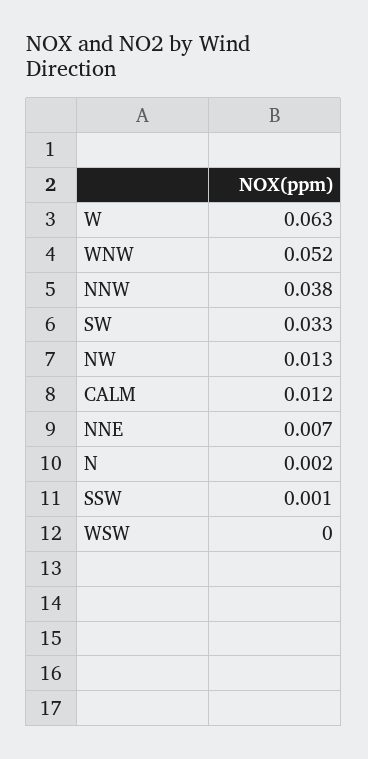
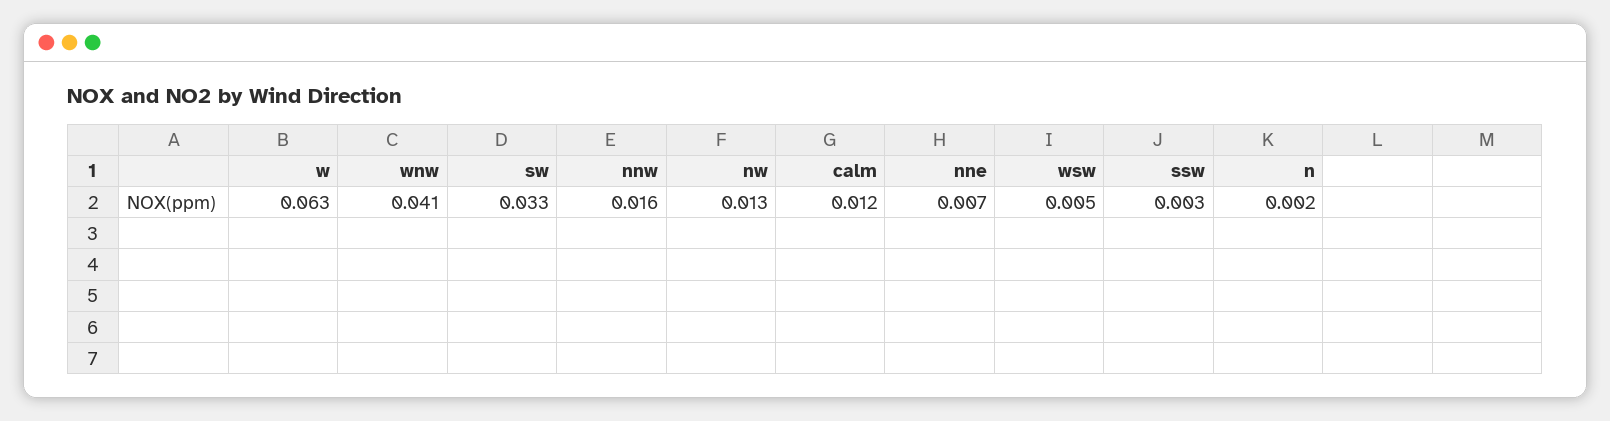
  {
    "W": 0.063,
-   "WNW": 0.052,
+   "WNW": 0.041,
-   "NNW": 0.038,
+   "NNW": 0.016,
    "SW": 0.033,
    "NW": 0.013,
    "CALM": 0.012,
    "NNE": 0.007,
    "N": 0.002,
-   "SSW": 0.001,
+   "SSW": 0.003,
-   "WSW": 0
+   "WSW": 0.005
  }

